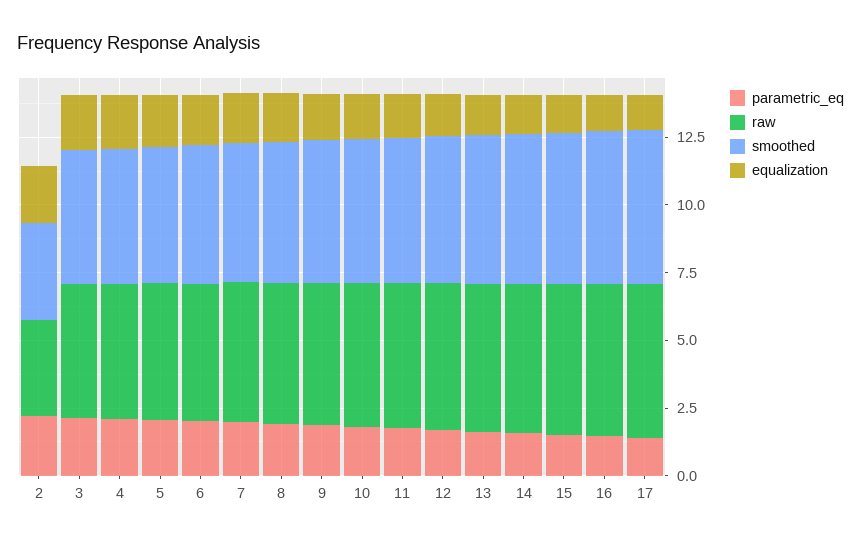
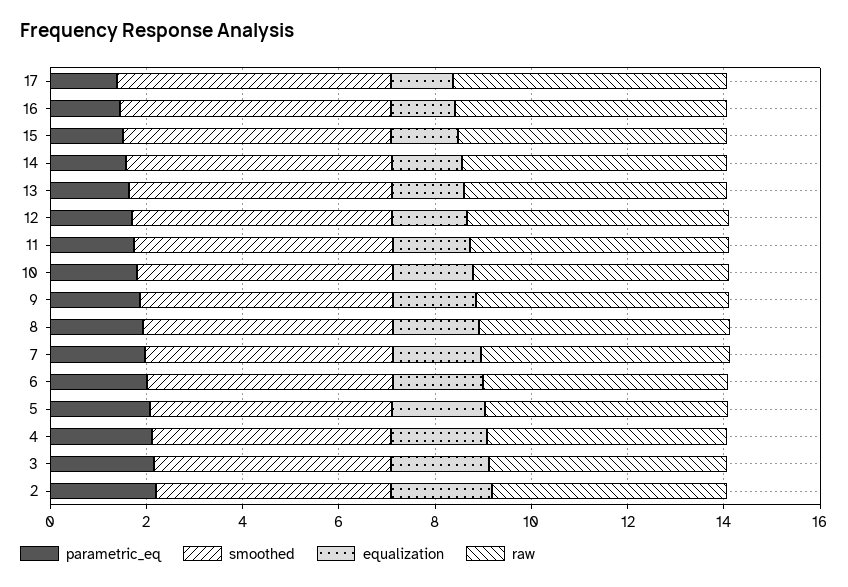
  {
    "parametric_eq": {
      "2": 2,
      "3": 2,
      "4": 2,
      "5": 2,
      "6": 2,
      "7": 2,
      "8": 2,
      "9": 2,
      "10": 2,
      "11": 2,
      "12": 1.5,
      "13": 1.5,
      "14": 1.5,
      "15": 1.5,
      "16": 1.5,
      "17": 1.5
    },
    "raw": {
-     "2": 3.5,
+     "2": 5,
      "3": 5,
      "4": 5,
      "5": 5,
      "6": 5,
      "7": 5,
      "8": 5,
      "9": 5.5,
      "10": 5.5,
      "11": 5.5,
      "12": 5.5,
      "13": 5.5,
      "14": 5.5,
      "15": 5.5,
      "16": 5.5,
      "17": 5.5
    },
    "smoothed": {
-     "2": 3.5,
+     "2": 5,
      "3": 5,
      "4": 5,
      "5": 5,
      "6": 5,
      "7": 5,
      "8": 5,
      "9": 5.5,
      "10": 5.5,
      "11": 5.5,
      "12": 5.5,
      "13": 5.5,
      "14": 5.5,
      "15": 5.5,
      "16": 5.5,
      "17": 5.5
    },
    "equalization": {
      "2": 2,
      "3": 2,
      "4": 2,
      "5": 2,
      "6": 2,
      "7": 2,
      "8": 2,
      "9": 1.5,
      "10": 1.5,
      "11": 1.5,
      "12": 1.5,
      "13": 1.5,
      "14": 1.5,
      "15": 1.5,
      "16": 1.5,
      "17": 1.5
    }
  }

